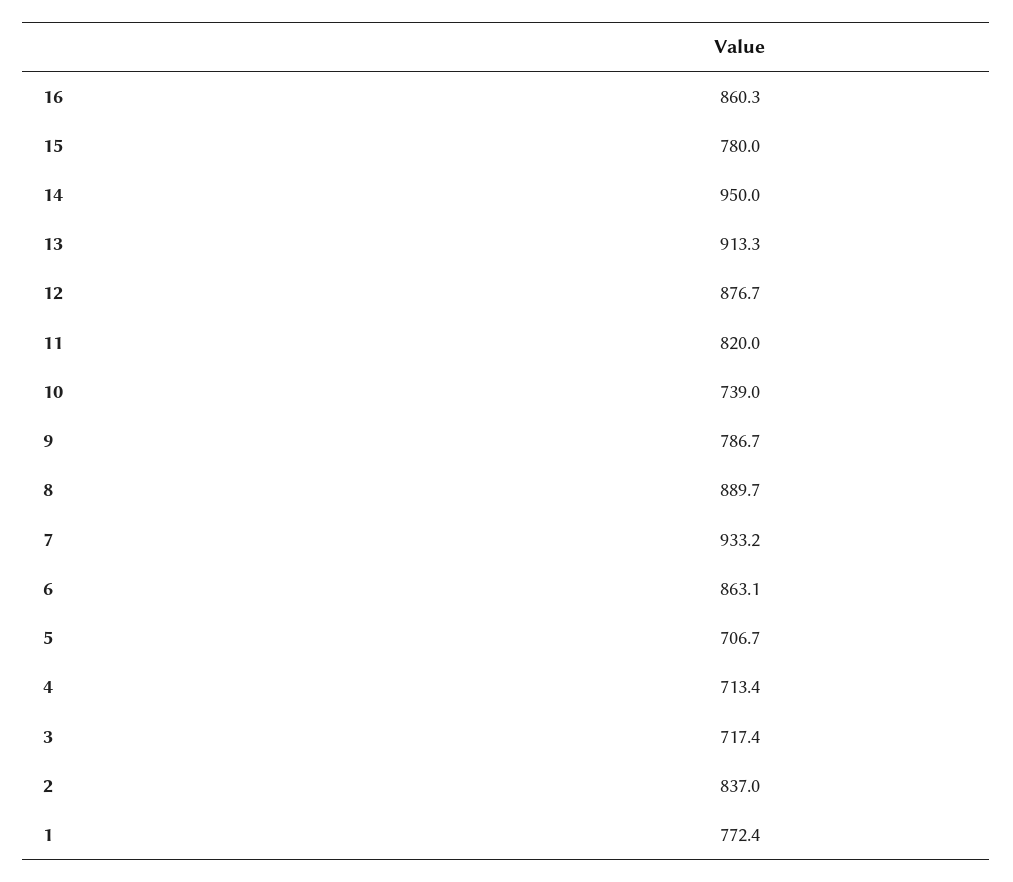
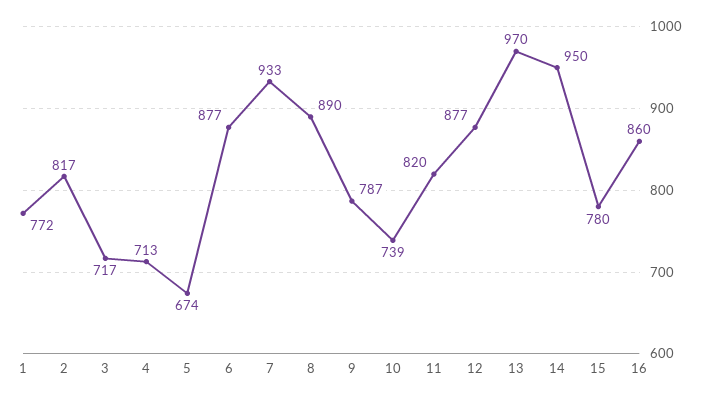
  {
    "16": 860.3,
    "15": 780,
    "14": 950,
-   "13": 913.3,
+   "13": 970,
    "12": 876.7,
    "11": 820,
    "10": 739,
    "9": 786.7,
    "8": 889.7,
    "7": 933.2,
-   "6": 863.1,
+   "6": 877,
-   "5": 706.7,
+   "5": 674,
    "4": 713.4,
    "3": 717.4,
-   "2": 837,
+   "2": 817,
    "1": 772.4
  }

